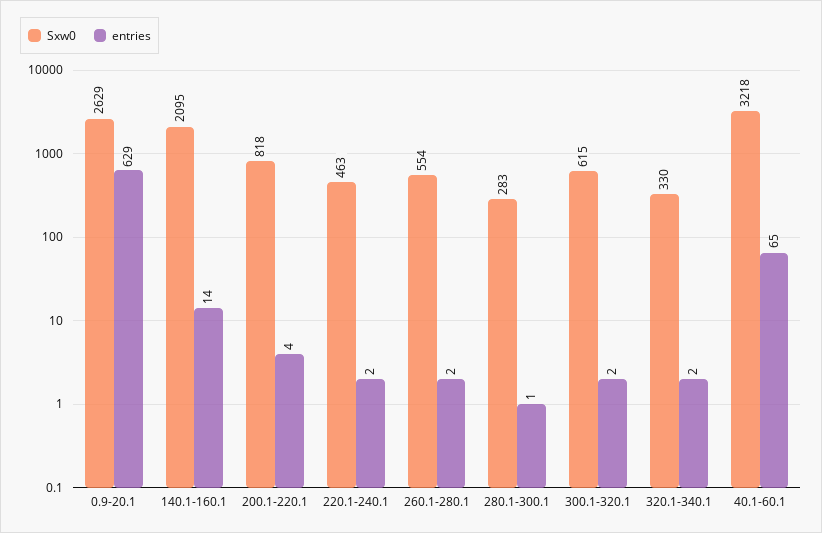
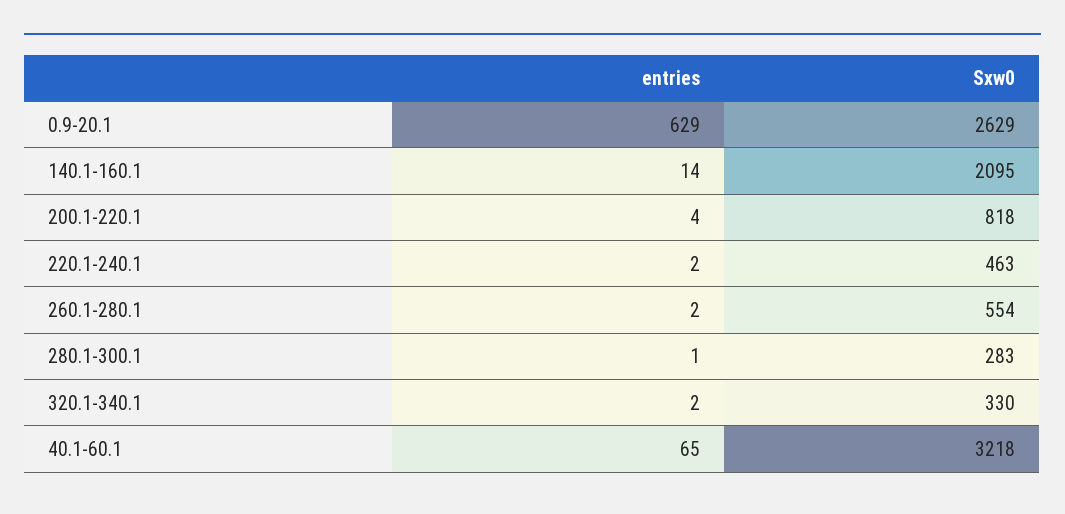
  {
    "Sxw0": {
      "0.9-20.1": 2629,
      "140.1-160.1": 2095,
      "200.1-220.1": 818,
      "220.1-240.1": 463,
      "260.1-280.1": 554,
      "280.1-300.1": 283,
-     "300.1-320.1": 615,
      "320.1-340.1": 330,
      "40.1-60.1": 3218
    },
    "entries": {
      "0.9-20.1": 629,
      "140.1-160.1": 14,
      "200.1-220.1": 4,
      "220.1-240.1": 2,
      "260.1-280.1": 2,
      "280.1-300.1": 1,
-     "300.1-320.1": 2,
      "320.1-340.1": 2,
      "40.1-60.1": 65
    }
  }

